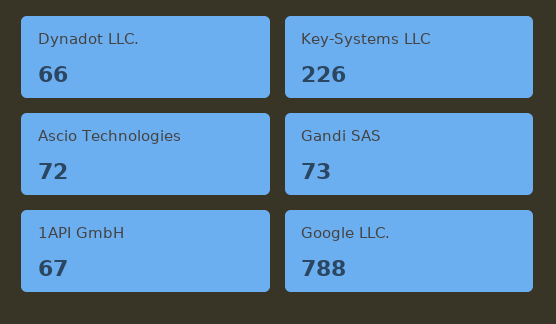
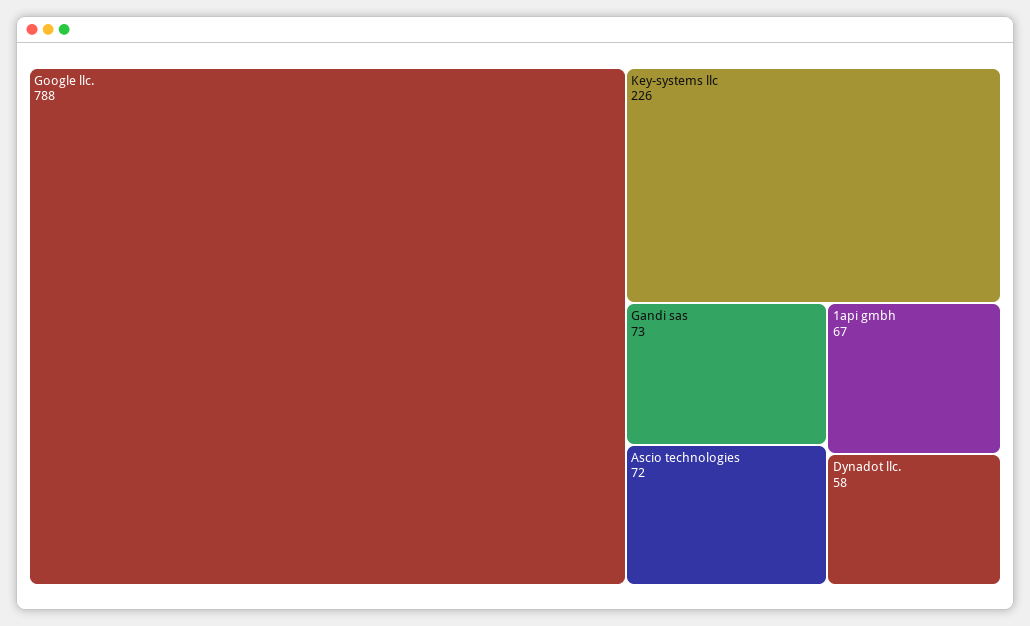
  {
-   "Dynadot LLC.": 66,
+   "Dynadot LLC.": 58,
    "Key-Systems LLC": 226,
    "Ascio Technologies": 72,
    "Gandi SAS": 73,
    "1API GmbH": 67,
    "Google LLC.": 788
  }

